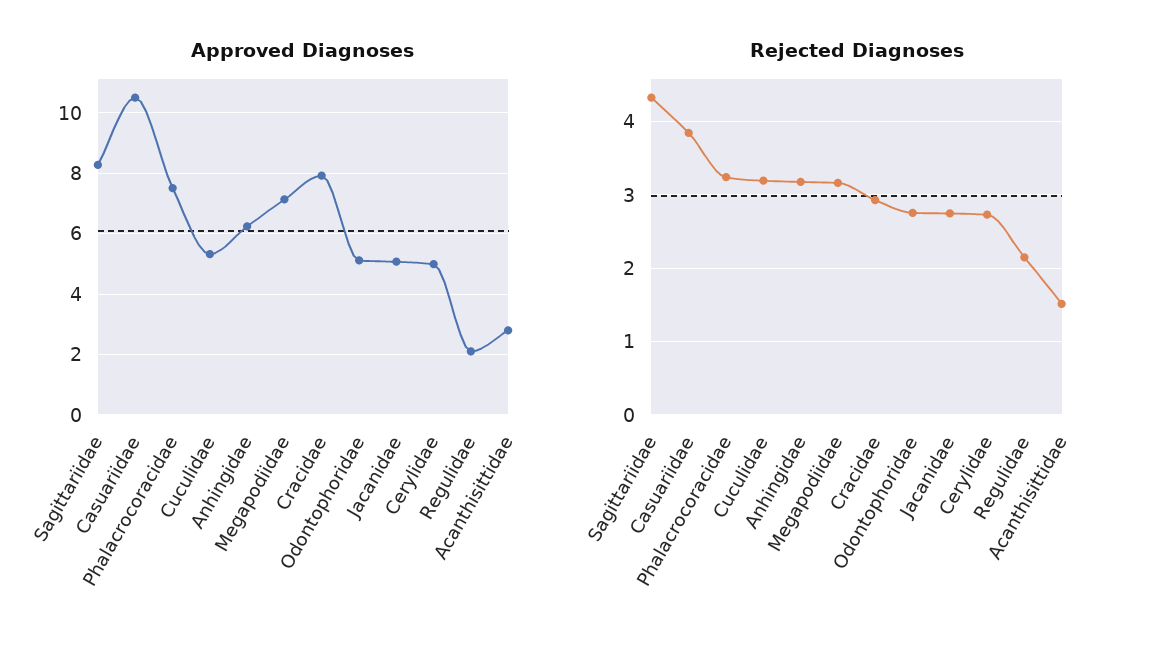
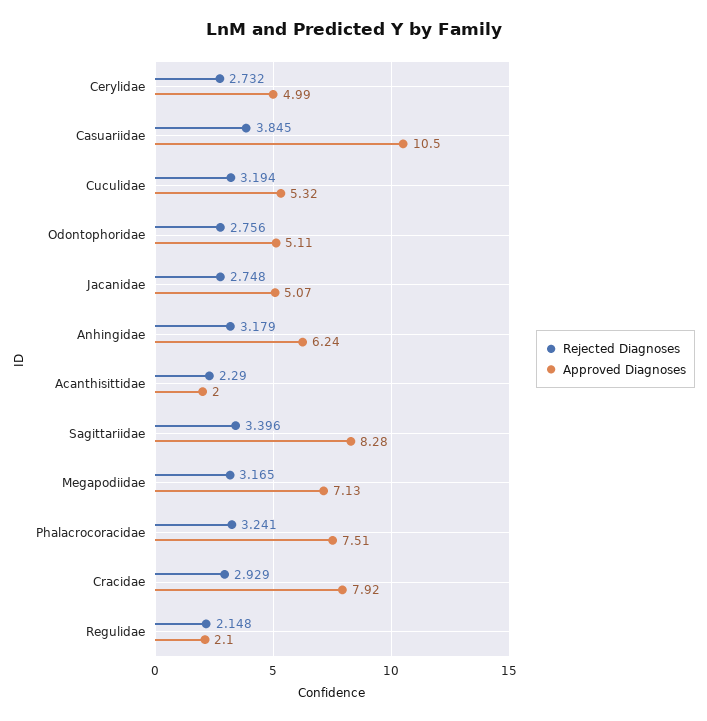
  {
    "Approved Diagnoses": {
      "Sagittariidae": 8.28,
      "Casuariidae": 10.5,
      "Phalacrocoracidae": 7.51,
      "Cuculidae": 5.32,
      "Anhingidae": 6.24,
      "Megapodiidae": 7.13,
      "Cracidae": 7.92,
      "Odontophoridae": 5.11,
      "Jacanidae": 5.07,
      "Cerylidae": 4.99,
      "Regulidae": 2.1,
-     "Acanthisittidae": 2.8
+     "Acanthisittidae": 2
    },
    "Rejected Diagnoses": {
-     "Sagittariidae": 4.3,
+     "Sagittariidae": 3.396,
      "Casuariidae": 3.845,
      "Phalacrocoracidae": 3.241,
      "Cuculidae": 3.194,
      "Anhingidae": 3.179,
      "Megapodiidae": 3.165,
      "Cracidae": 2.929,
      "Odontophoridae": 2.756,
      "Jacanidae": 2.748,
      "Cerylidae": 2.732,
      "Regulidae": 2.148,
-     "Acanthisittidae": 1.5
+     "Acanthisittidae": 2.29
    }
  }

